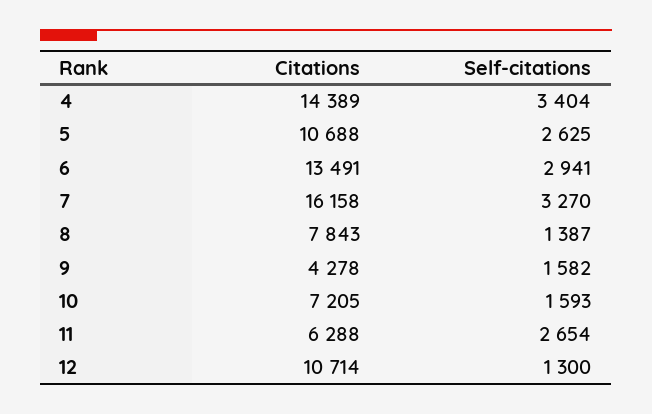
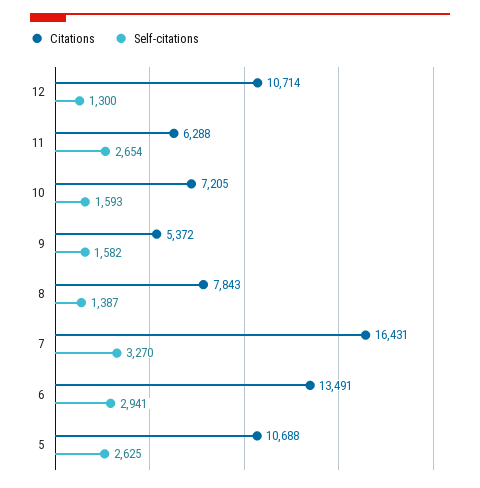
  {
    "Citations": {
-     "4": 14389,
      "5": 10688,
      "6": 13491,
-     "7": 16158,
+     "7": 16431,
      "8": 7843,
-     "9": 4278,
+     "9": 5372,
      "10": 7205,
      "11": 6288,
      "12": 10714
    },
    "Self-citations": {
-     "4": 3404,
      "5": 2625,
      "6": 2941,
      "7": 3270,
      "8": 1387,
      "9": 1582,
      "10": 1593,
      "11": 2654,
      "12": 1300
    }
  }

